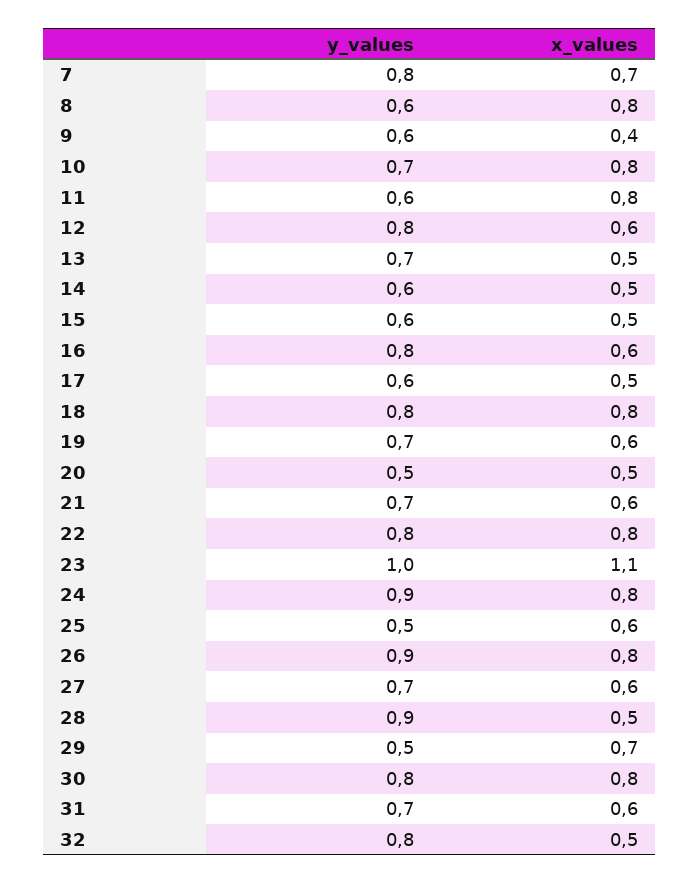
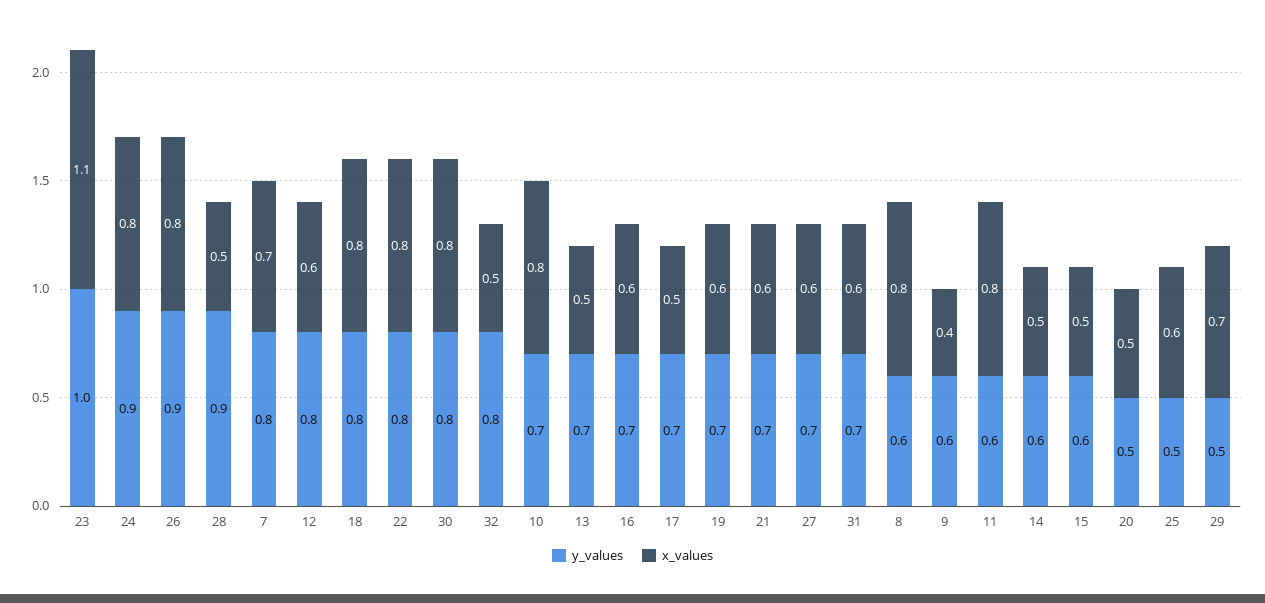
  {
    "y_values": {
      "7": 0.8,
      "8": 0.6,
      "9": 0.6,
      "10": 0.7,
      "11": 0.6,
      "12": 0.8,
      "13": 0.7,
      "14": 0.6,
      "15": 0.6,
-     "16": 0.8,
+     "16": 0.7,
-     "17": 0.6,
+     "17": 0.7,
      "18": 0.8,
      "19": 0.7,
      "20": 0.5,
      "21": 0.7,
      "22": 0.8,
      "23": 1,
      "24": 0.9,
      "25": 0.5,
      "26": 0.9,
      "27": 0.7,
      "28": 0.9,
      "29": 0.5,
      "30": 0.8,
      "31": 0.7,
      "32": 0.8
    },
    "x_values": {
      "7": 0.7,
      "8": 0.8,
      "9": 0.4,
      "10": 0.8,
      "11": 0.8,
      "12": 0.6,
      "13": 0.5,
      "14": 0.5,
      "15": 0.5,
      "16": 0.6,
      "17": 0.5,
      "18": 0.8,
      "19": 0.6,
      "20": 0.5,
      "21": 0.6,
      "22": 0.8,
      "23": 1.1,
      "24": 0.8,
      "25": 0.6,
      "26": 0.8,
      "27": 0.6,
      "28": 0.5,
      "29": 0.7,
      "30": 0.8,
      "31": 0.6,
      "32": 0.5
    }
  }

